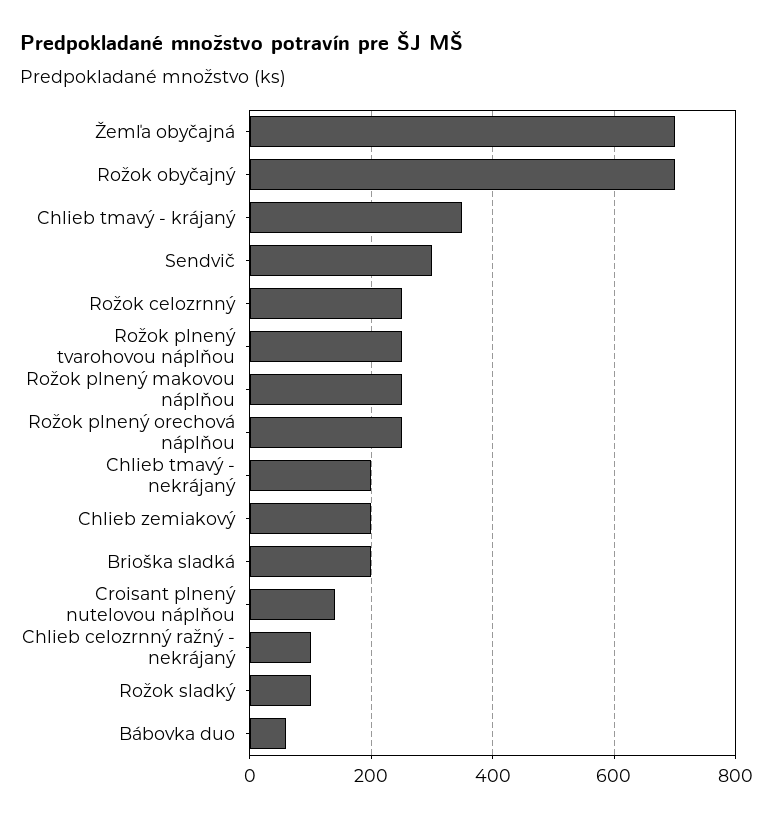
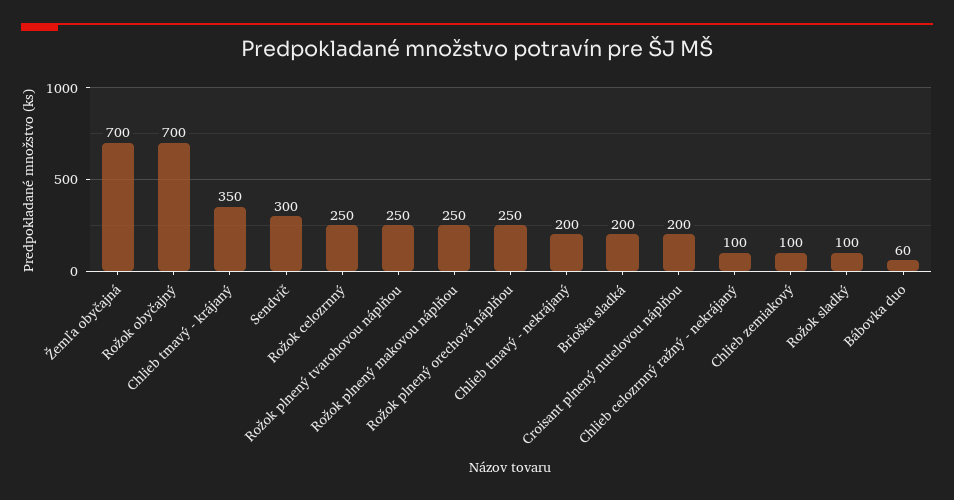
  {
    "Žemľa obyčajná": 700,
    "Rožok obyčajný": 700,
    "Chlieb tmavý - krájaný": 350,
    "Sendvič": 300,
    "Rožok celozrnný": 250,
    "Rožok plnený tvarohovou náplňou": 250,
    "Rožok plnený makovou náplňou": 250,
    "Rožok plnený orechová náplňou": 250,
    "Chlieb tmavý - nekrájaný": 200,
-   "Chlieb zemiakový": 200,
+   "Chlieb zemiakový": 100,
    "Brioška sladká": 200,
-   "Croisant plnený nutelovou náplňou": 140,
+   "Croisant plnený nutelovou náplňou": 200,
    "Chlieb celozrnný ražný - nekrájaný": 100,
    "Rožok sladký": 100,
    "Bábovka duo": 60
  }

